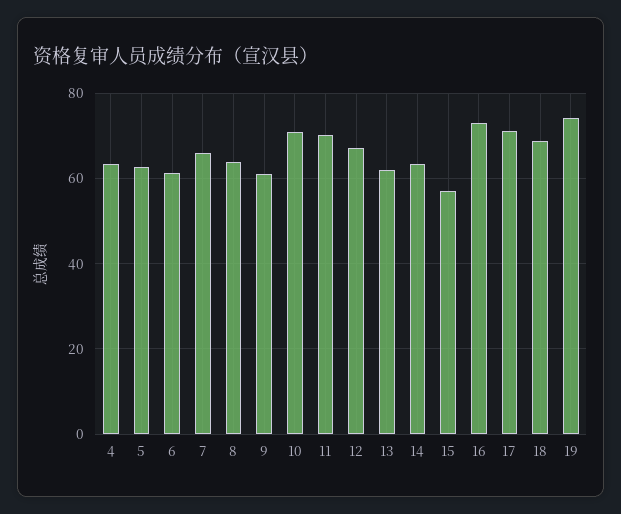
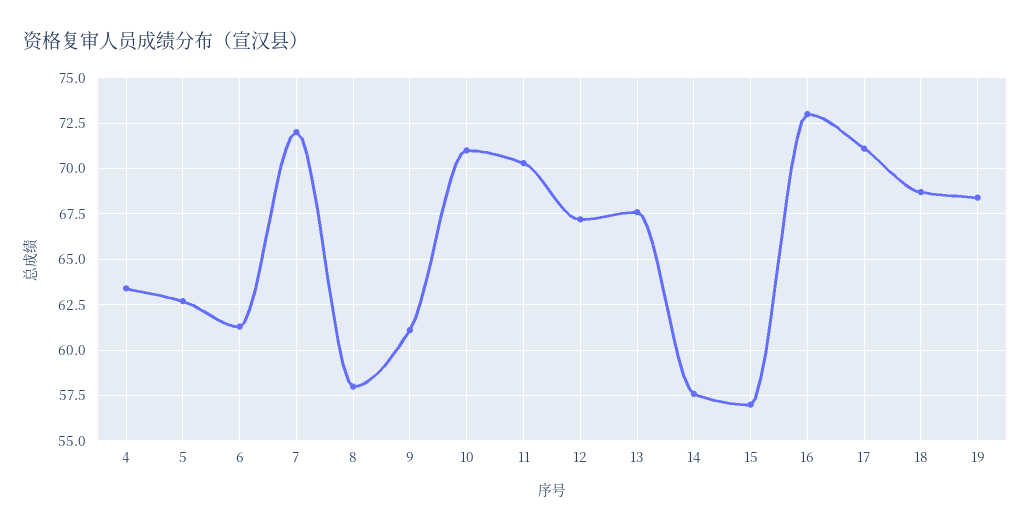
  {
    "4": 63.5,
    "5": 62.5,
    "6": 61.5,
-   "7": 66,
+   "7": 72,
-   "8": 64,
+   "8": 58,
    "9": 61,
    "10": 71,
    "11": 70.5,
    "12": 67,
-   "13": 62,
+   "13": 67.5,
-   "14": 64,
+   "14": 57.5,
    "15": 57,
    "16": 73,
    "17": 71,
    "18": 68.5,
-   "19": 74
+   "19": 68.5
  }

